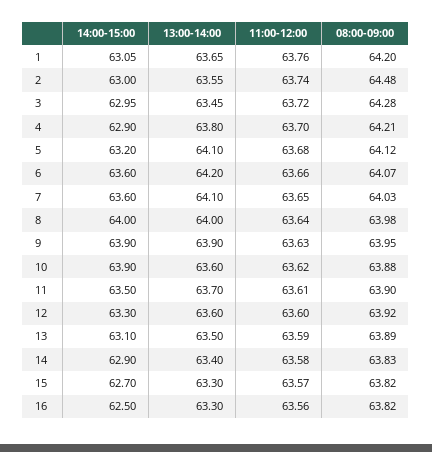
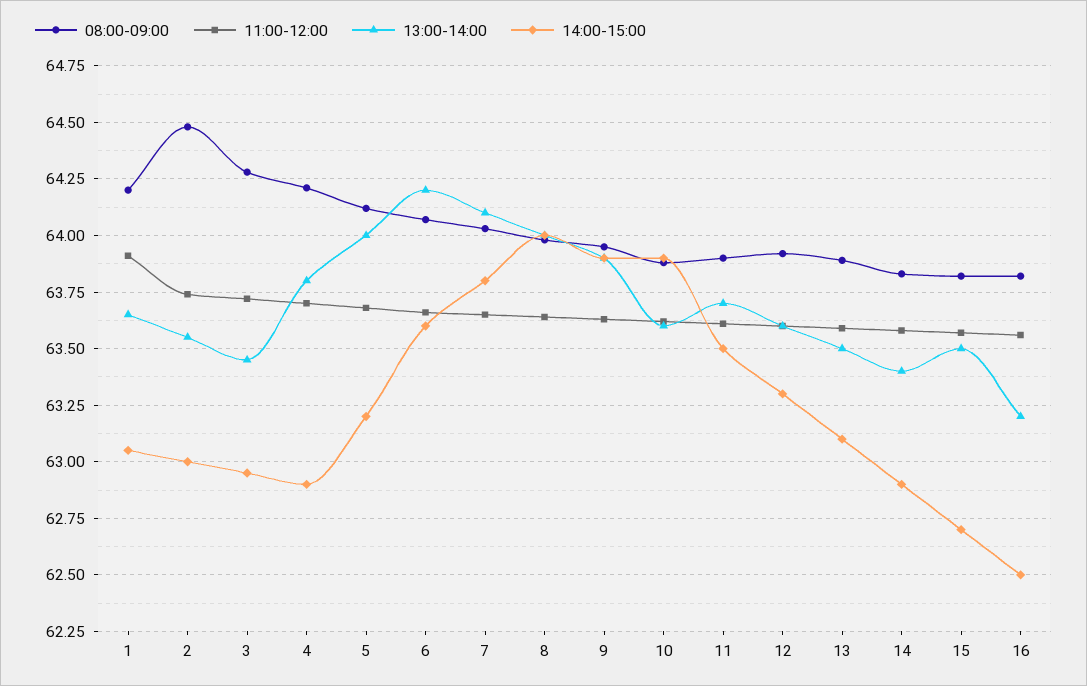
  {
    "14:00-15:00": {
      "1": 63.05,
      "2": 63,
      "3": 62.95,
      "4": 62.9,
      "5": 63.2,
      "6": 63.6,
-     "7": 63.6,
+     "7": 63.8,
      "8": 64,
      "9": 63.9,
      "10": 63.9,
      "11": 63.5,
      "12": 63.3,
      "13": 63.1,
      "14": 62.9,
      "15": 62.7,
      "16": 62.5
    },
    "13:00-14:00": {
      "1": 63.65,
      "2": 63.55,
      "3": 63.45,
      "4": 63.8,
-     "5": 64.1,
+     "5": 64,
      "6": 64.2,
      "7": 64.1,
      "8": 64,
      "9": 63.9,
      "10": 63.6,
      "11": 63.7,
      "12": 63.6,
      "13": 63.5,
      "14": 63.4,
-     "15": 63.3,
+     "15": 63.5,
-     "16": 63.3
+     "16": 63.2
    },
    "11:00-12:00": {
-     "1": 63.76,
+     "1": 63.9,
      "2": 63.74,
      "3": 63.72,
      "4": 63.7,
      "5": 63.68,
      "6": 63.66,
      "7": 63.65,
      "8": 63.64,
      "9": 63.63,
      "10": 63.62,
      "11": 63.61,
      "12": 63.6,
      "13": 63.59,
      "14": 63.58,
      "15": 63.57,
      "16": 63.56
    },
    "08:00-09:00": {
      "1": 64.2,
      "2": 64.48,
      "3": 64.28,
      "4": 64.21,
      "5": 64.12,
      "6": 64.07,
      "7": 64.03,
      "8": 63.98,
      "9": 63.95,
      "10": 63.88,
      "11": 63.9,
      "12": 63.92,
      "13": 63.89,
      "14": 63.83,
      "15": 63.82,
      "16": 63.82
    }
  }

